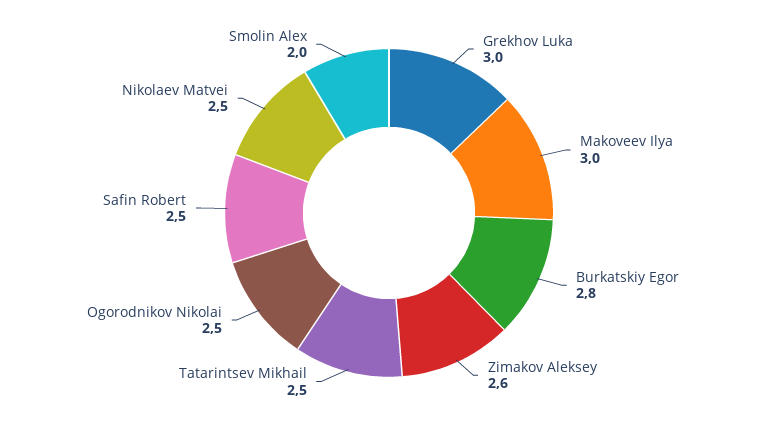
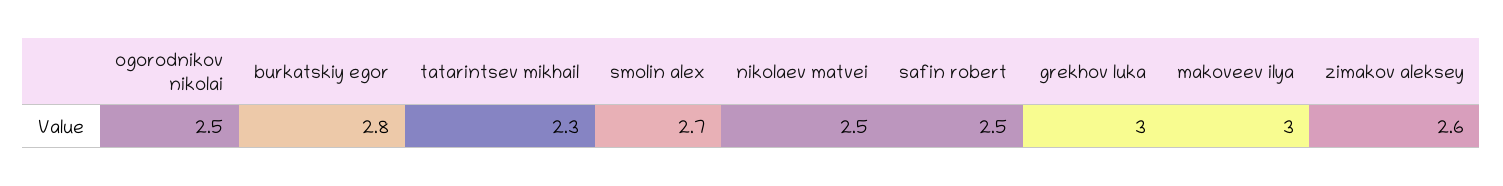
  {
    "Grekhov Luka": 3,
    "Makoveev Ilya": 3,
    "Burkatskiy Egor": 2.8,
    "Zimakov Aleksey": 2.6,
-   "Tatarintsev Mikhail": 2.5,
+   "Tatarintsev Mikhail": 2.3,
    "Ogorodnikov Nikolai": 2.5,
    "Safin Robert": 2.5,
    "Nikolaev Matvei": 2.5,
-   "Smolin Alex": 2
+   "Smolin Alex": 2.7
  }

